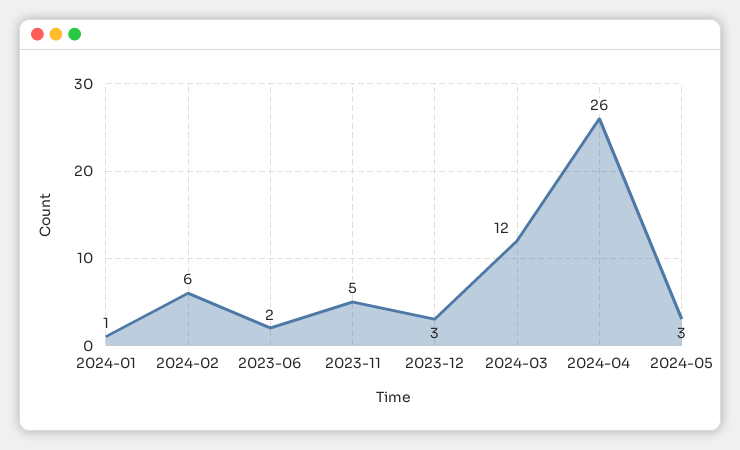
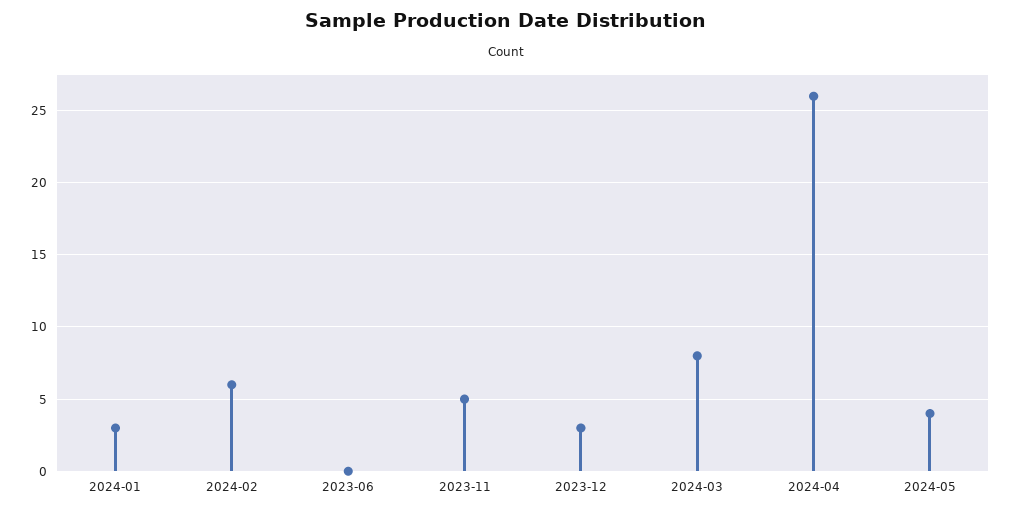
  {
-   "2024-01": 1,
+   "2024-01": 3,
    "2024-02": 6,
-   "2023-06": 2,
+   "2023-06": 0,
    "2023-11": 5,
    "2023-12": 3,
-   "2024-03": 12,
+   "2024-03": 8,
    "2024-04": 26,
-   "2024-05": 3
+   "2024-05": 4
  }

